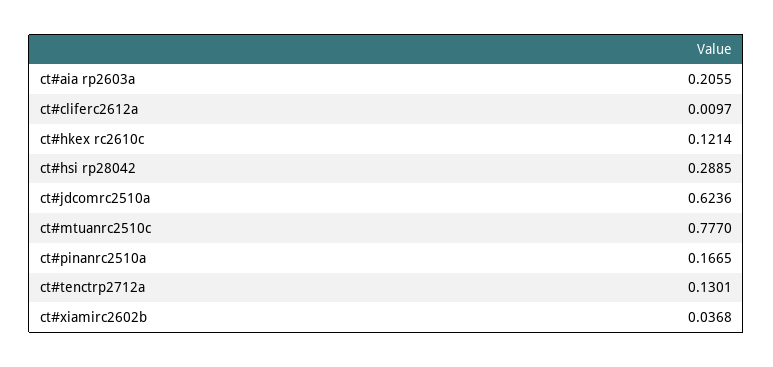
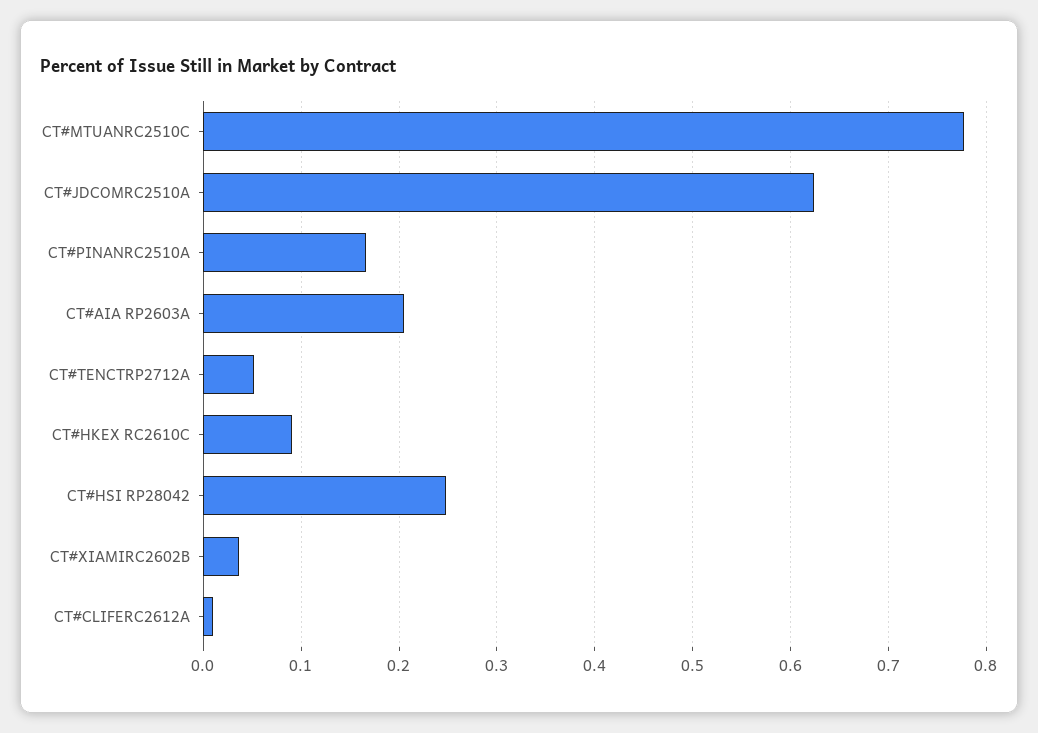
  {
    "ct#aia rp2603a": 0.2055,
    "ct#cliferc2612a": 0.0097,
-   "ct#hkex rc2610c": 0.1214,
+   "ct#hkex rc2610c": 0.09,
-   "ct#hsi rp28042": 0.2885,
+   "ct#hsi rp28042": 0.25,
    "ct#jdcomrc2510a": 0.6236,
    "ct#mtuanrc2510c": 0.777,
    "ct#pinanrc2510a": 0.1665,
-   "ct#tenctrp2712a": 0.1301,
+   "ct#tenctrp2712a": 0.05,
    "ct#xiamirc2602b": 0.0368
  }

